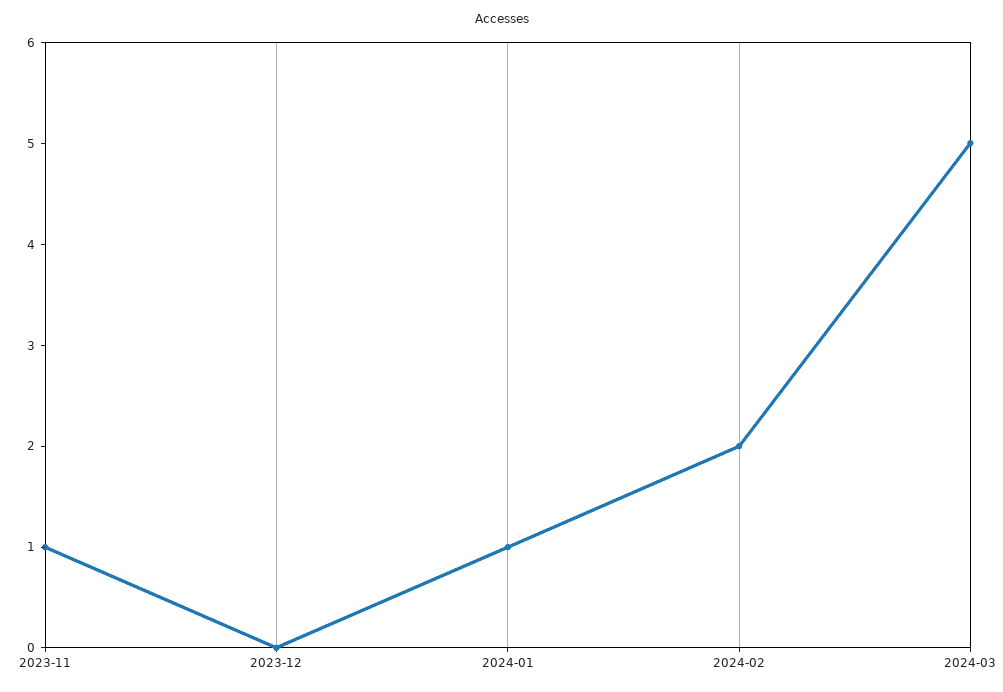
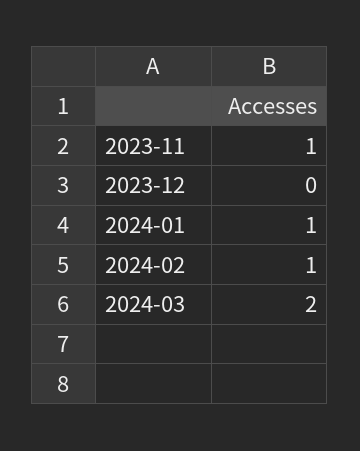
  {
    "2023-11": 1,
    "2023-12": 0,
    "2024-01": 1,
-   "2024-02": 2,
+   "2024-02": 1,
-   "2024-03": 5
+   "2024-03": 2
  }

